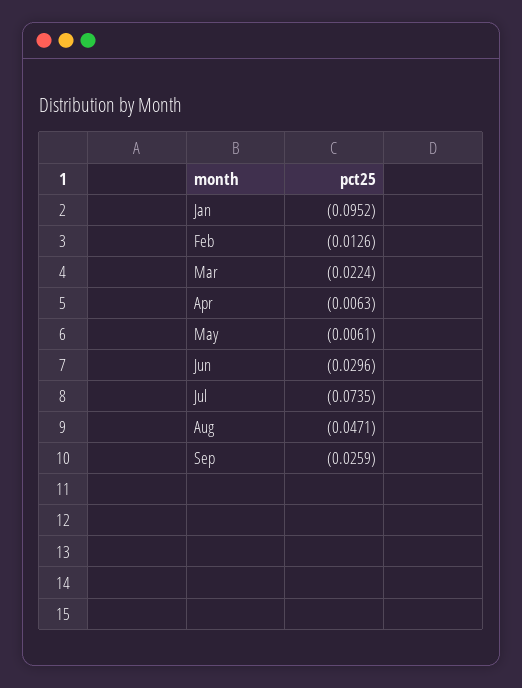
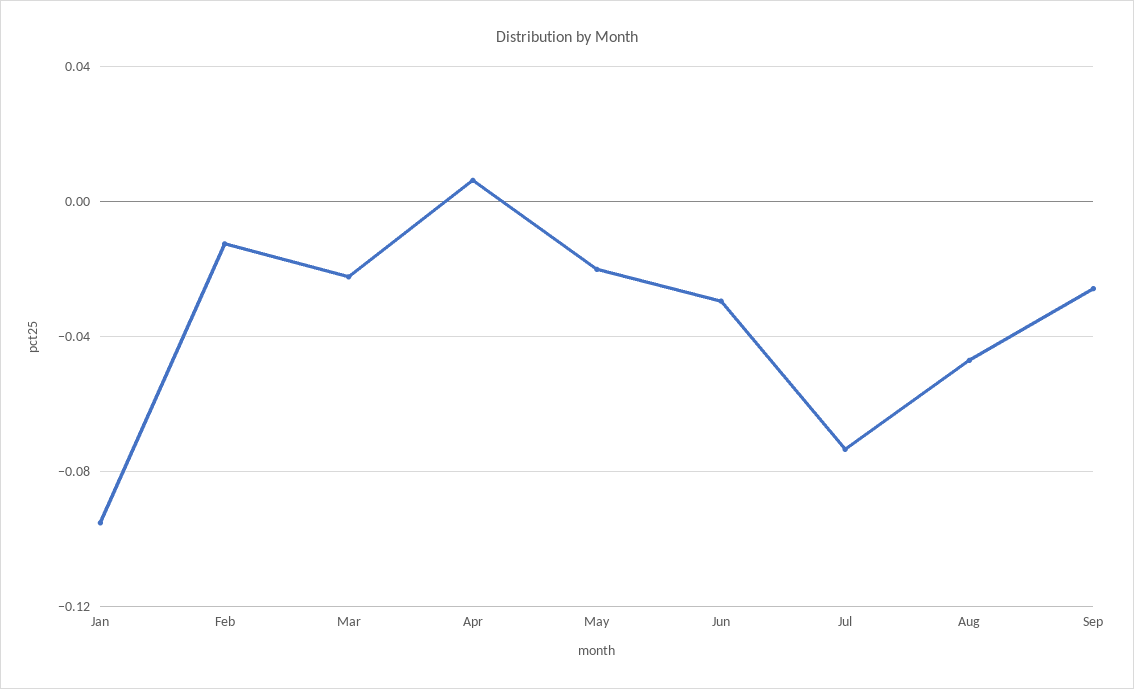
  {
    "Jan": -0.0952,
    "Feb": -0.0126,
    "Mar": -0.0224,
-   "Apr": -0.0063,
+   "Apr": 0.005,
-   "May": -0.0061,
+   "May": -0.02,
    "Jun": -0.0296,
    "Jul": -0.0735,
    "Aug": -0.0471,
    "Sep": -0.0259
  }

